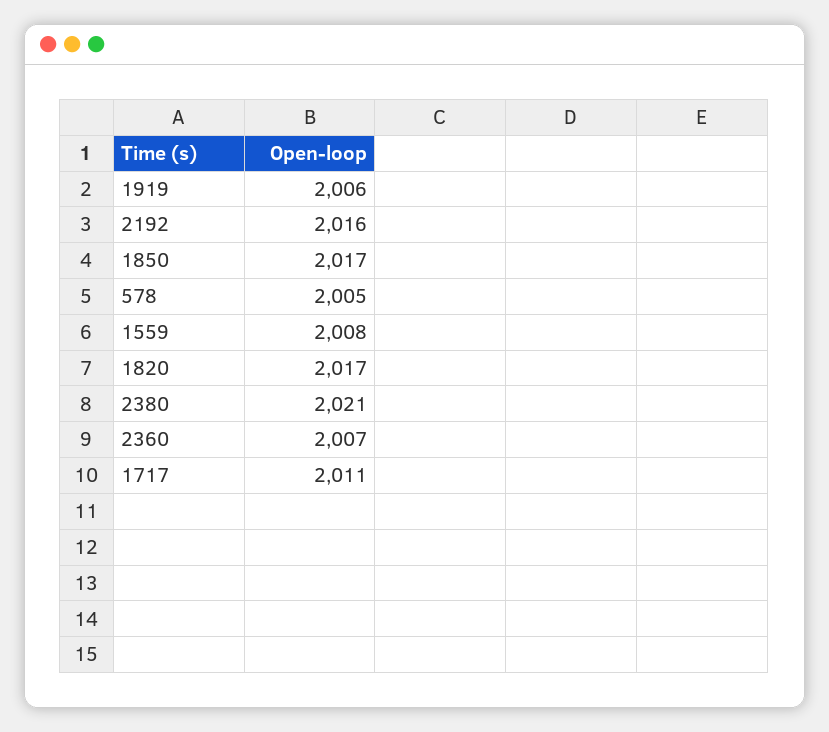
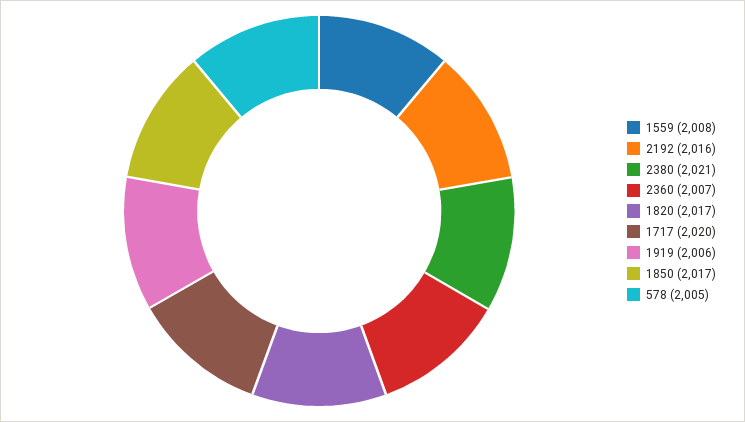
  {
    "1919": 2006,
    "2192": 2016,
    "1850": 2017,
    "578": 2005,
    "1559": 2008,
    "1820": 2017,
    "2380": 2021,
    "2360": 2007,
-   "1717": 2011
+   "1717": 2020
  }

